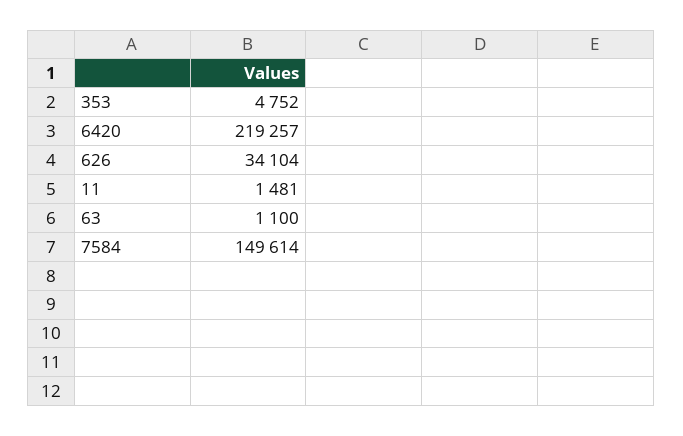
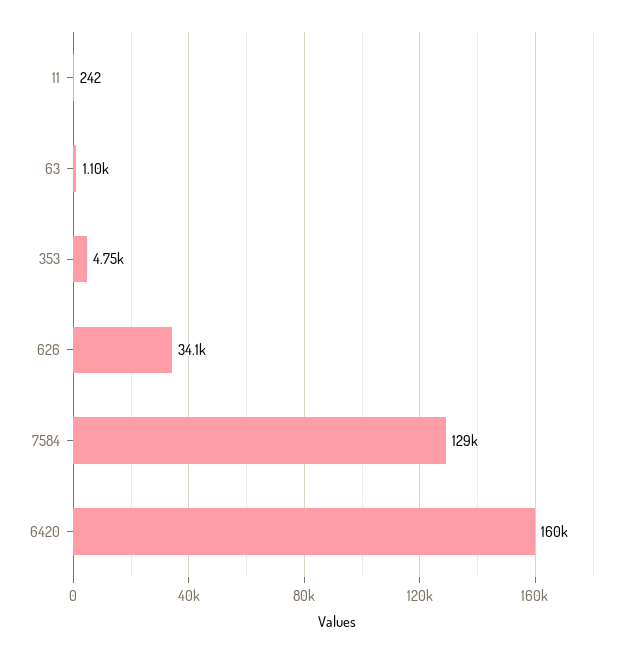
  {
    "353": 4752,
-   "6420": 219257,
+   "6420": 160000,
    "626": 34104,
-   "11": 1481,
+   "11": 242,
    "63": 1100,
-   "7584": 149614
+   "7584": 129000
  }

